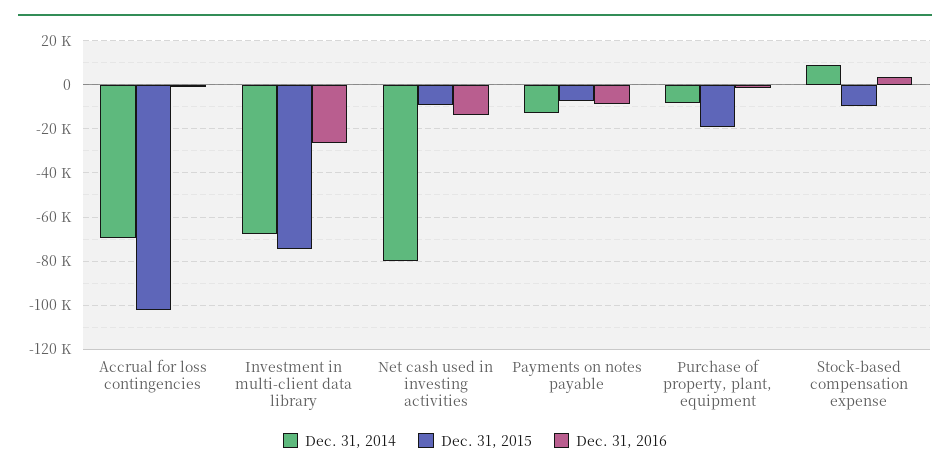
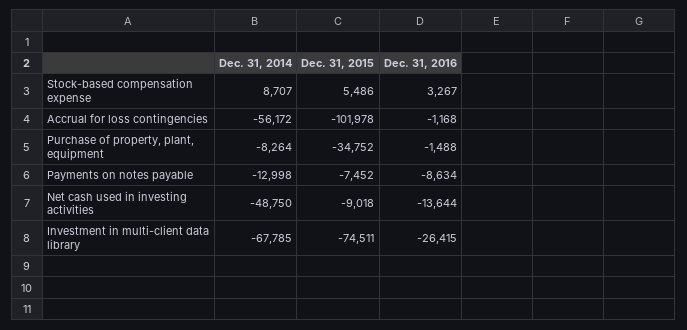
  {
    "Dec. 31, 2014": {
-     "Accrual for loss contingencies": -70000,
+     "Accrual for loss contingencies": -56172,
      "Investment in multi-client data library": -67785,
-     "Net cash used in investing activities": -80000,
+     "Net cash used in investing activities": -48750,
      "Payments on notes payable": -12998,
      "Purchase of property, plant, equipment": -8264,
      "Stock-based compensation expense": 8707
    },
    "Dec. 31, 2015": {
      "Accrual for loss contingencies": -101978,
      "Investment in multi-client data library": -74511,
      "Net cash used in investing activities": -9018,
      "Payments on notes payable": -7452,
-     "Purchase of property, plant, equipment": -20000,
+     "Purchase of property, plant, equipment": -34752,
-     "Stock-based compensation expense": -10000
+     "Stock-based compensation expense": 5486
    },
    "Dec. 31, 2016": {
      "Accrual for loss contingencies": -1168,
      "Investment in multi-client data library": -26415,
      "Net cash used in investing activities": -13644,
      "Payments on notes payable": -8634,
      "Purchase of property, plant, equipment": -1488,
      "Stock-based compensation expense": 3267
    }
  }

